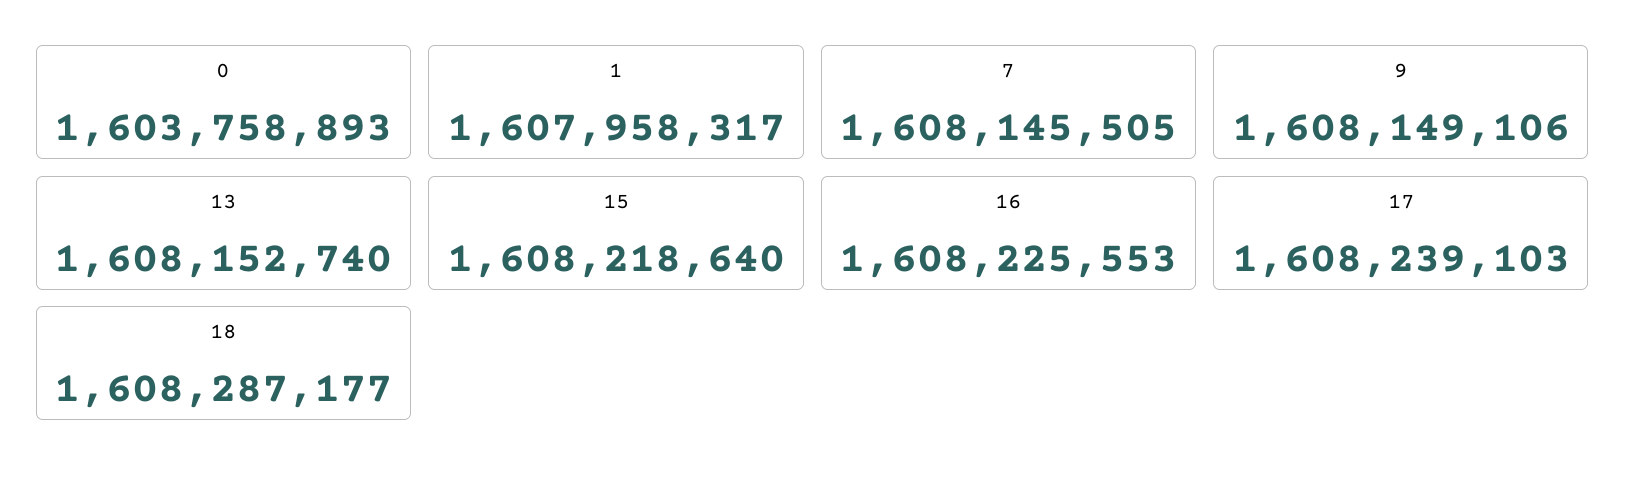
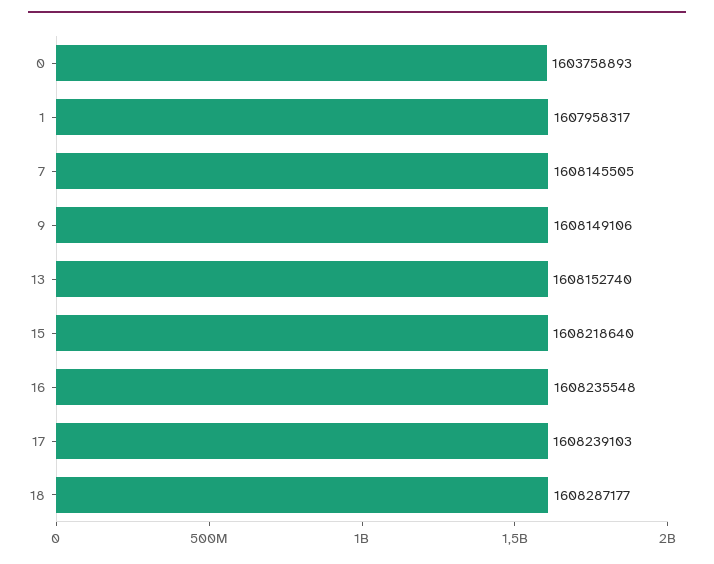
  {
    "0": 1603758893,
    "1": 1607958317,
    "7": 1608145505,
    "9": 1608149106,
    "13": 1608152740,
    "15": 1608218640,
-   "16": 1608225553,
+   "16": 1608235548,
    "17": 1608239103,
    "18": 1608287177
  }

